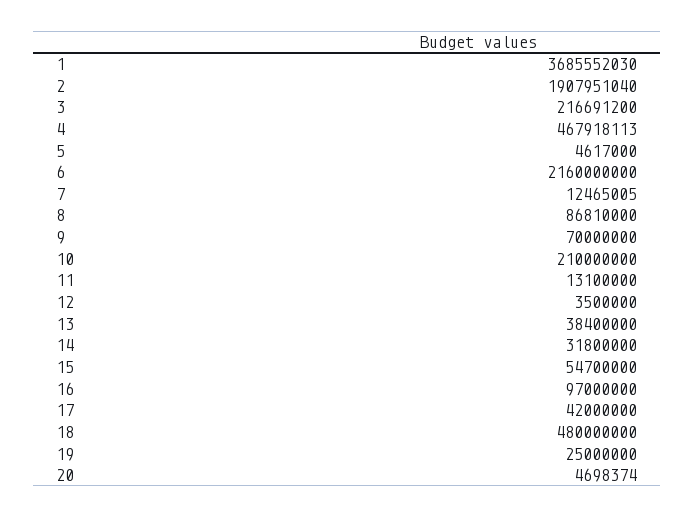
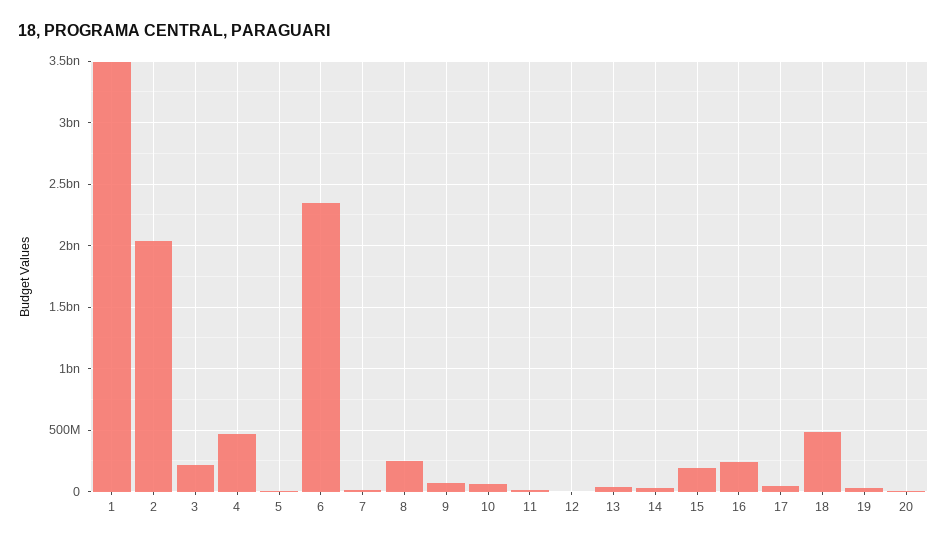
  {
-   "1": 3685552030,
+   "1": 3500000000,
-   "2": 1907951040,
+   "2": 2050000000,
    "3": 216691200,
    "4": 467918113,
    "5": 4617000,
-   "6": 2160000000,
+   "6": 2350000000,
    "7": 12465005,
-   "8": 86810000,
+   "8": 250000000,
    "9": 70000000,
-   "10": 210000000,
+   "10": 50000000,
    "11": 13100000,
    "12": 3500000,
    "13": 38400000,
    "14": 31800000,
-   "15": 54700000,
+   "15": 200000000,
-   "16": 97000000,
+   "16": 250000000,
    "17": 42000000,
    "18": 480000000,
    "19": 25000000,
    "20": 4698374
  }

